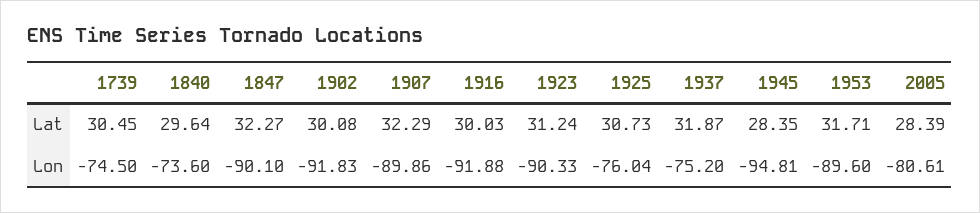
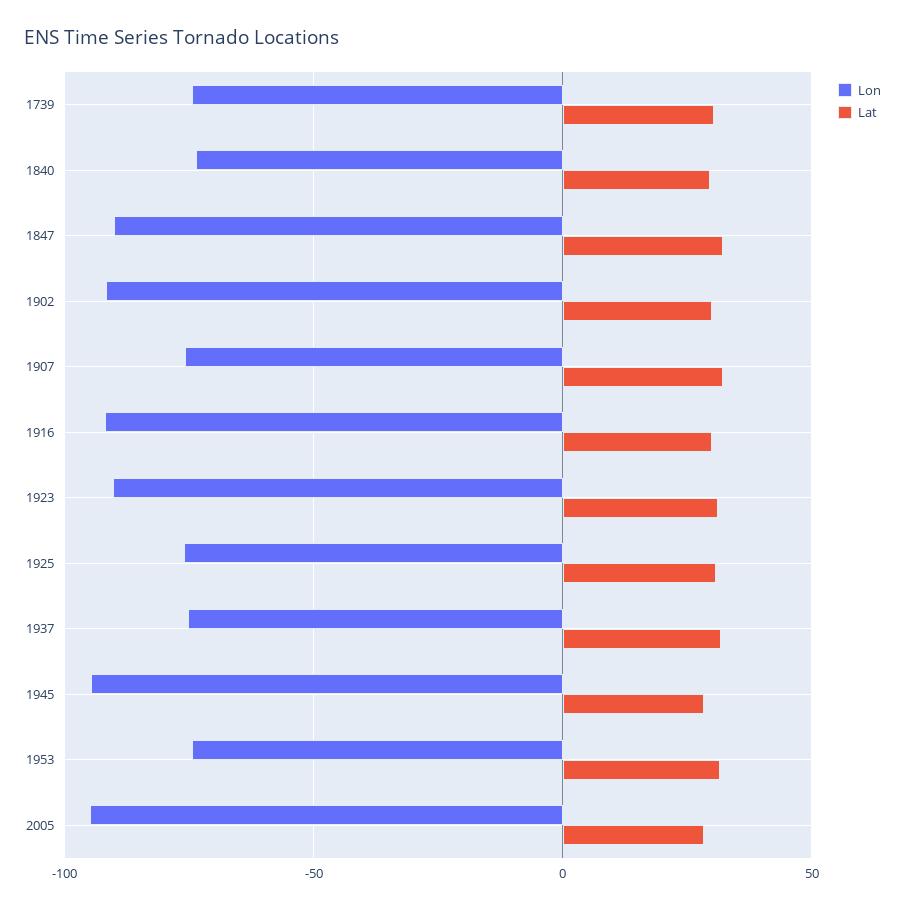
  {
    "Lat": {
      "1739": 30.45,
      "1840": 29.64,
      "1847": 32.27,
      "1902": 30.08,
      "1907": 32.29,
      "1916": 30.03,
      "1923": 31.24,
      "1925": 30.73,
      "1937": 31.87,
      "1945": 28.35,
      "1953": 31.71,
      "2005": 28.39
    },
    "Lon": {
      "1739": -74.5,
      "1840": -73.6,
      "1847": -90.1,
      "1902": -91.83,
-     "1907": -89.86,
+     "1907": -75,
      "1916": -91.88,
      "1923": -90.33,
      "1925": -76.04,
      "1937": -75.2,
      "1945": -94.81,
-     "1953": -89.6,
+     "1953": -75,
-     "2005": -80.61
+     "2005": -95
    }
  }

